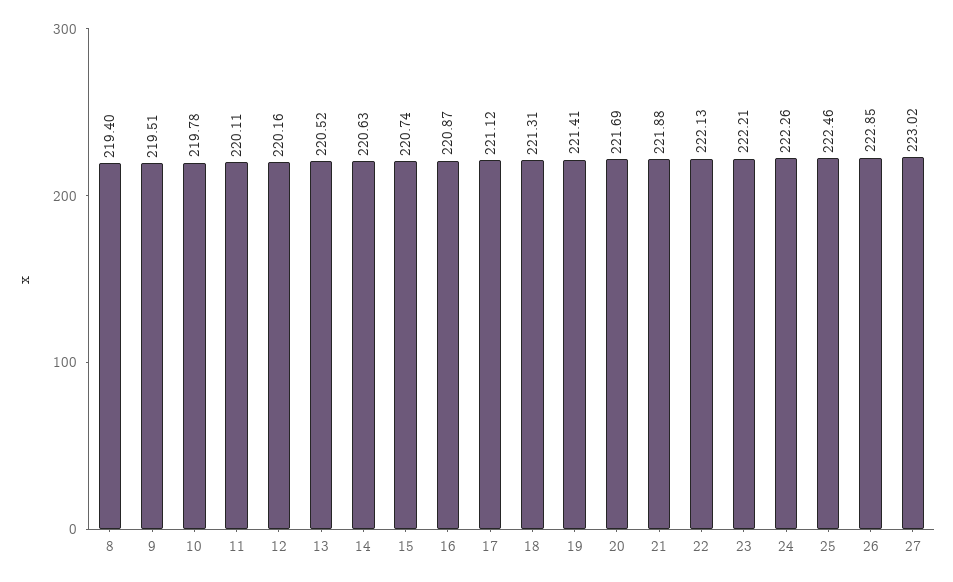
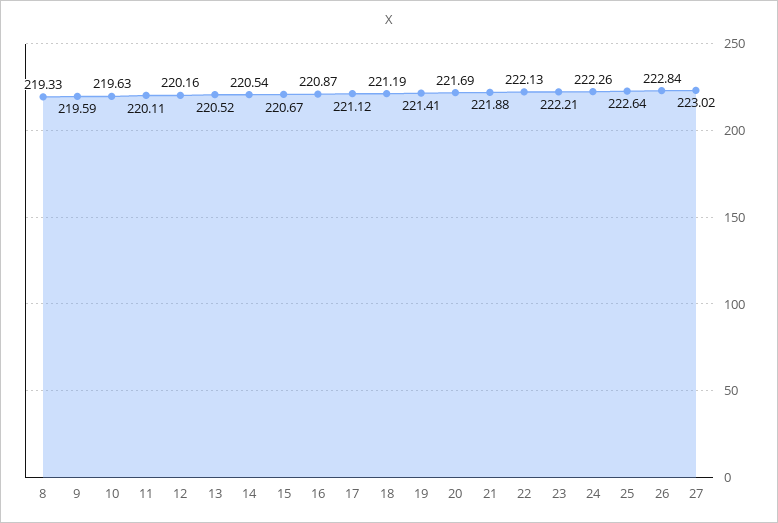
  {
-   "8": 219.4,
+   "8": 219.33,
-   "9": 219.51,
+   "9": 219.59,
-   "10": 219.78,
+   "10": 219.63,
    "11": 220.11,
    "12": 220.16,
    "13": 220.52,
-   "14": 220.63,
+   "14": 220.54,
-   "15": 220.74,
+   "15": 220.67,
    "16": 220.87,
    "17": 221.12,
-   "18": 221.31,
+   "18": 221.19,
    "19": 221.41,
    "20": 221.69,
    "21": 221.88,
    "22": 222.13,
    "23": 222.21,
    "24": 222.26,
-   "25": 222.46,
+   "25": 222.64,
-   "26": 222.85,
+   "26": 222.84,
    "27": 223.02
  }

